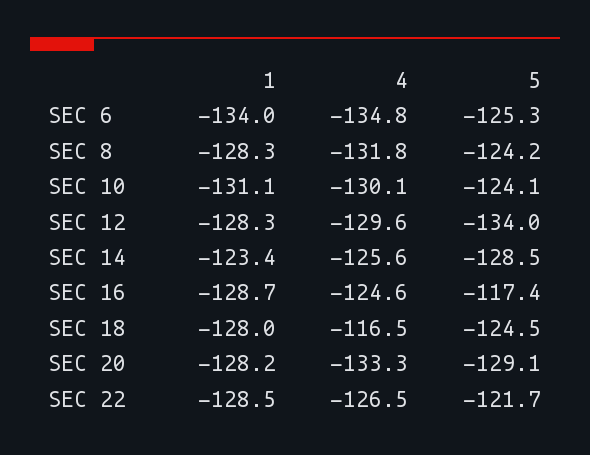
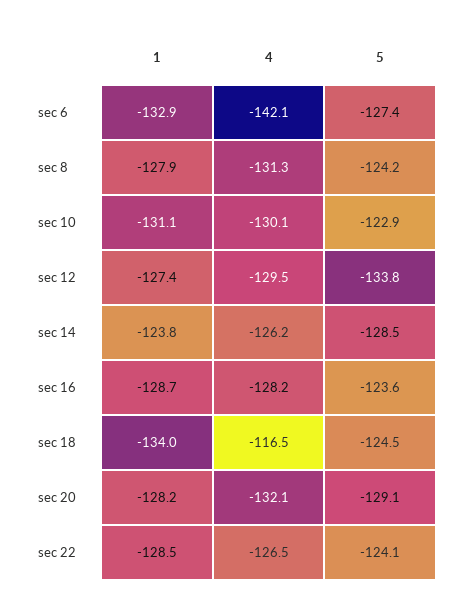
  {
    "1": {
-     "SEC 6": -134,
+     "SEC 6": -132.9,
-     "SEC 8": -128.3,
+     "SEC 8": -127.9,
      "SEC 10": -131.1,
-     "SEC 12": -128.3,
+     "SEC 12": -127.4,
-     "SEC 14": -123.4,
+     "SEC 14": -123.8,
      "SEC 16": -128.7,
-     "SEC 18": -128,
+     "SEC 18": -134,
      "SEC 20": -128.2,
      "SEC 22": -128.5
    },
    "4": {
-     "SEC 6": -134.8,
+     "SEC 6": -142.1,
-     "SEC 8": -131.8,
+     "SEC 8": -131.3,
      "SEC 10": -130.1,
-     "SEC 12": -129.6,
+     "SEC 12": -129.5,
-     "SEC 14": -125.6,
+     "SEC 14": -126.2,
-     "SEC 16": -124.6,
+     "SEC 16": -128.2,
      "SEC 18": -116.5,
-     "SEC 20": -133.3,
+     "SEC 20": -132.1,
      "SEC 22": -126.5
    },
    "5": {
-     "SEC 6": -125.3,
+     "SEC 6": -127.4,
      "SEC 8": -124.2,
-     "SEC 10": -124.1,
+     "SEC 10": -122.9,
-     "SEC 12": -134,
+     "SEC 12": -133.8,
      "SEC 14": -128.5,
-     "SEC 16": -117.4,
+     "SEC 16": -123.6,
      "SEC 18": -124.5,
      "SEC 20": -129.1,
-     "SEC 22": -121.7
+     "SEC 22": -124.1
    }
  }

